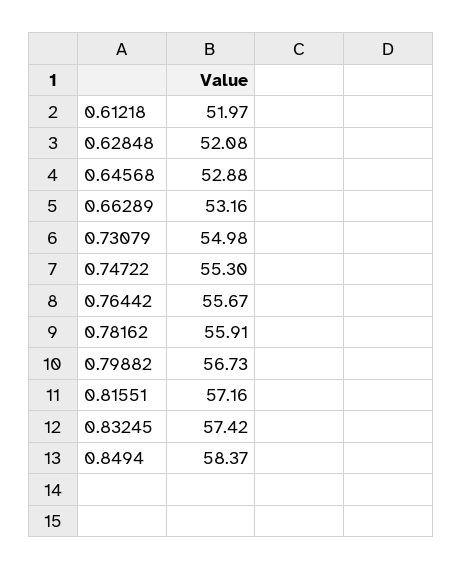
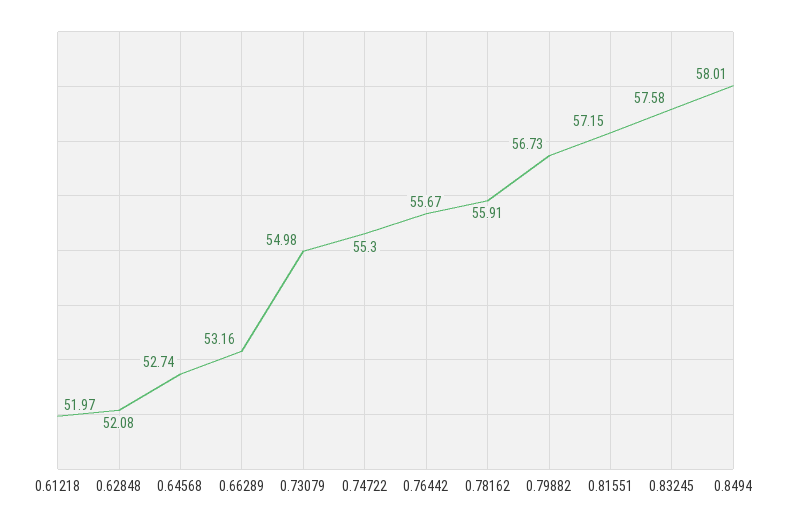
  {
    "0.61218": 51.97,
    "0.62848": 52.08,
-   "0.64568": 52.88,
+   "0.64568": 52.74,
    "0.66289": 53.16,
    "0.73079": 54.98,
    "0.74722": 55.3,
    "0.76442": 55.67,
    "0.78162": 55.91,
    "0.79882": 56.73,
-   "0.81551": 57.16,
+   "0.81551": 57.15,
-   "0.83245": 57.42,
+   "0.83245": 57.58,
-   "0.8494": 58.37
+   "0.8494": 58.01
  }

